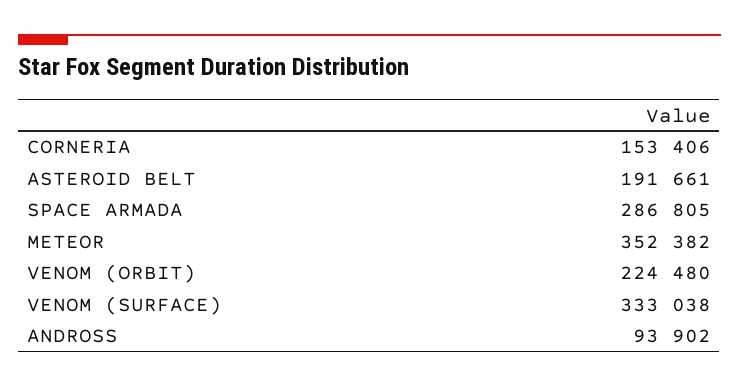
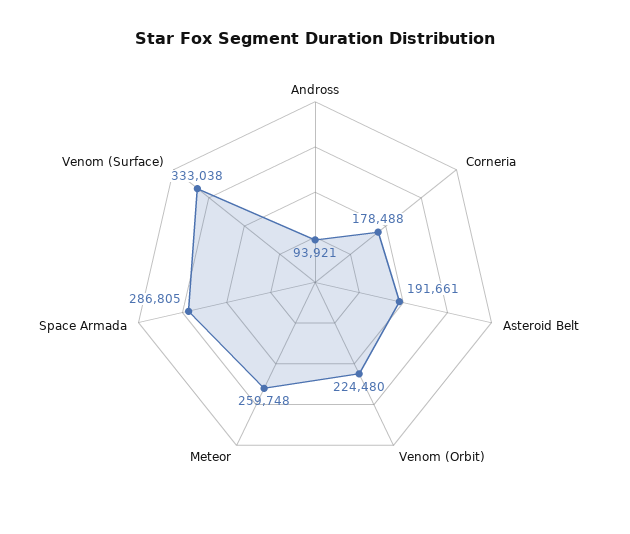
  {
-   "CORNERIA": 153406,
+   "CORNERIA": 178488,
    "ASTEROID BELT": 191661,
    "SPACE ARMADA": 286805,
-   "METEOR": 352382,
+   "METEOR": 259748,
    "VENOM (ORBIT)": 224480,
    "VENOM (SURFACE)": 333038,
-   "ANDROSS": 93902
+   "ANDROSS": 93921
  }

